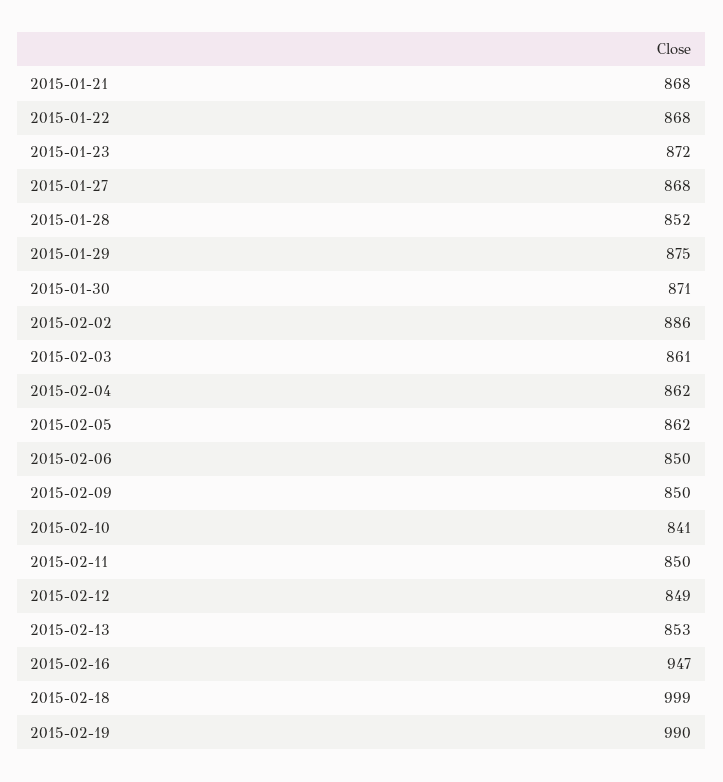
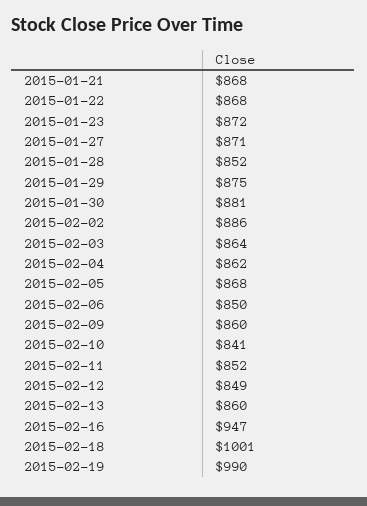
  {
    "2015-01-21": 868,
    "2015-01-22": 868,
    "2015-01-23": 872,
-   "2015-01-27": 868,
+   "2015-01-27": 871,
    "2015-01-28": 852,
    "2015-01-29": 875,
-   "2015-01-30": 871,
+   "2015-01-30": 881,
    "2015-02-02": 886,
-   "2015-02-03": 861,
+   "2015-02-03": 864,
    "2015-02-04": 862,
-   "2015-02-05": 862,
+   "2015-02-05": 868,
    "2015-02-06": 850,
-   "2015-02-09": 850,
+   "2015-02-09": 860,
    "2015-02-10": 841,
-   "2015-02-11": 850,
+   "2015-02-11": 852,
    "2015-02-12": 849,
-   "2015-02-13": 853,
+   "2015-02-13": 860,
    "2015-02-16": 947,
-   "2015-02-18": 999,
+   "2015-02-18": 1001,
    "2015-02-19": 990
  }

